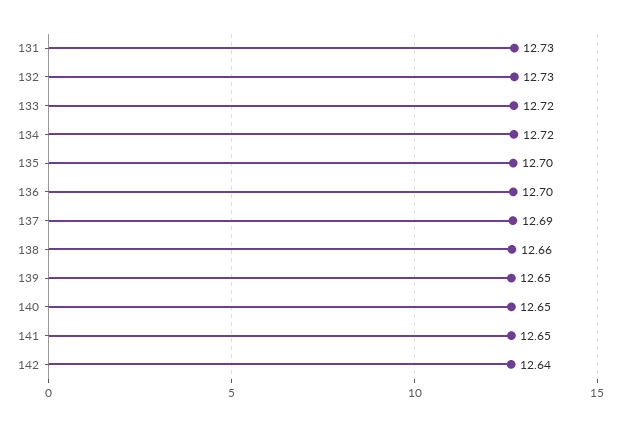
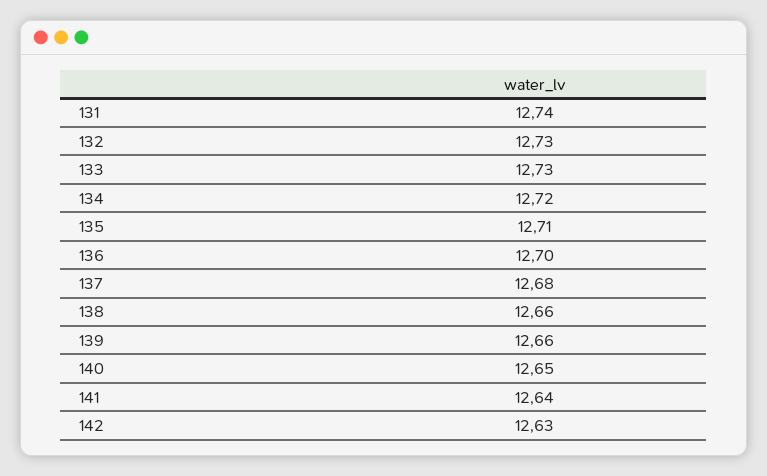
  {
-   "131": 12.73,
+   "131": 12.74,
    "132": 12.73,
-   "133": 12.72,
+   "133": 12.73,
    "134": 12.72,
-   "135": 12.7,
+   "135": 12.71,
    "136": 12.7,
-   "137": 12.69,
+   "137": 12.68,
    "138": 12.66,
-   "139": 12.65,
+   "139": 12.66,
    "140": 12.65,
-   "141": 12.65,
+   "141": 12.64,
-   "142": 12.64
+   "142": 12.63
  }

